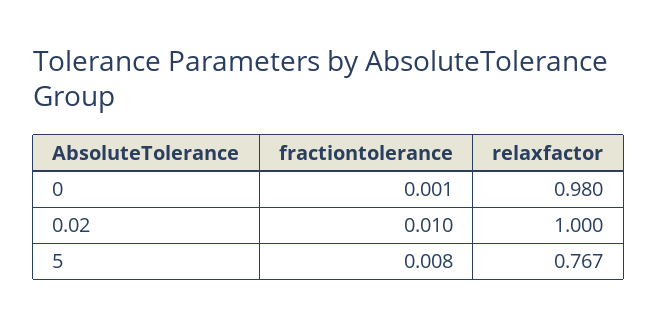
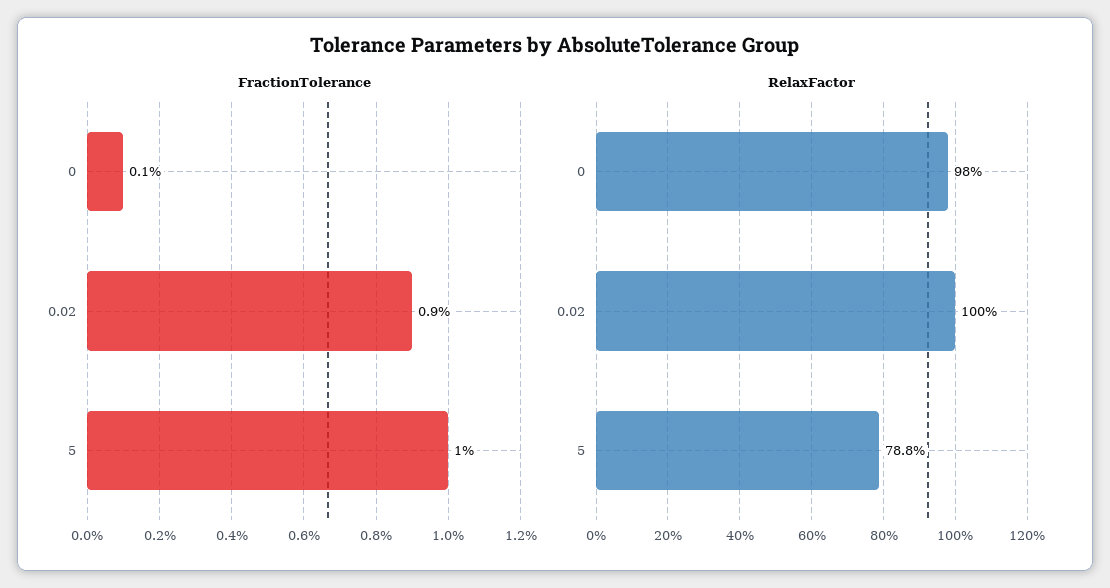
  {
    "fractiontolerance": {
      "0": 0.001,
-     "0.02": 0.01,
+     "0.02": 0.009,
-     "5": 0.008
+     "5": 0.01
    },
    "relaxfactor": {
      "0": 0.98,
      "0.02": 1,
-     "5": 0.767
+     "5": 0.788
    }
  }

